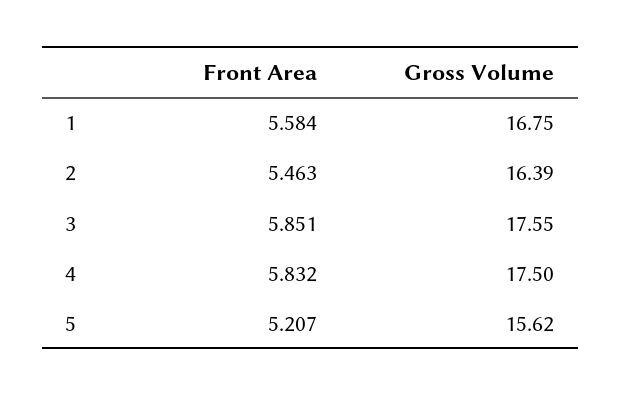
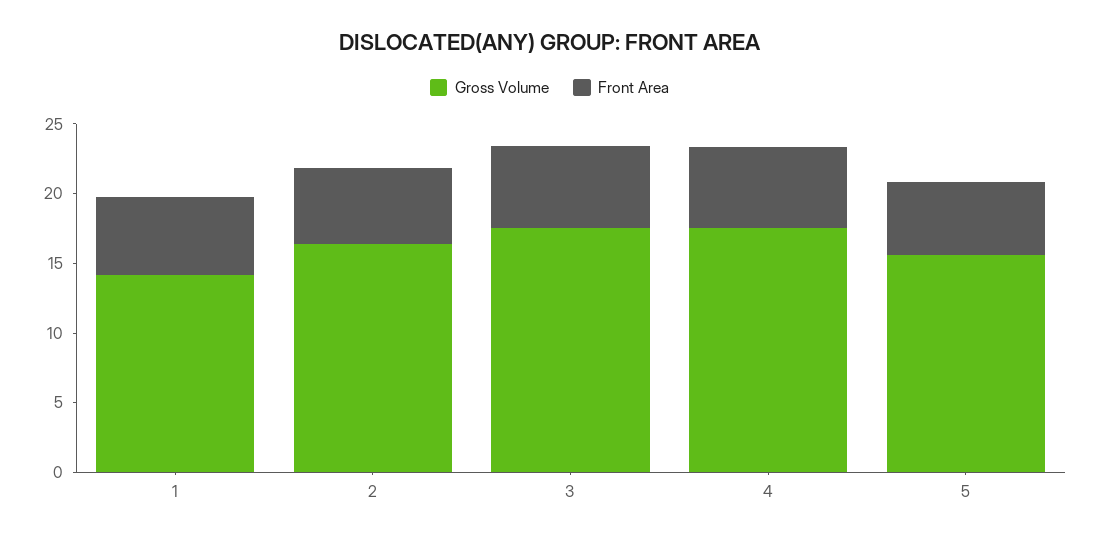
  {
    "Front Area": {
      "1": 5.584,
      "2": 5.463,
      "3": 5.851,
      "4": 5.832,
      "5": 5.207
    },
    "Gross Volume": {
-     "1": 16.75,
+     "1": 14,
      "2": 16.39,
      "3": 17.55,
      "4": 17.5,
      "5": 15.62
    }
  }

